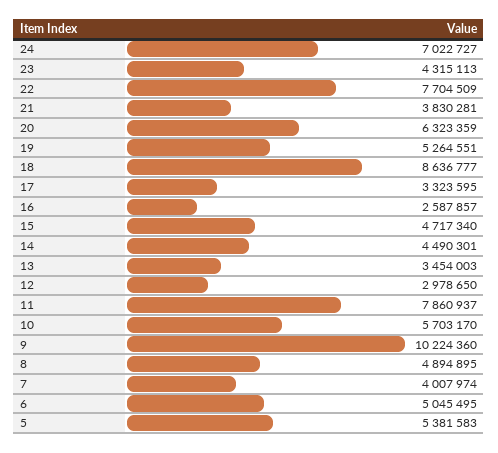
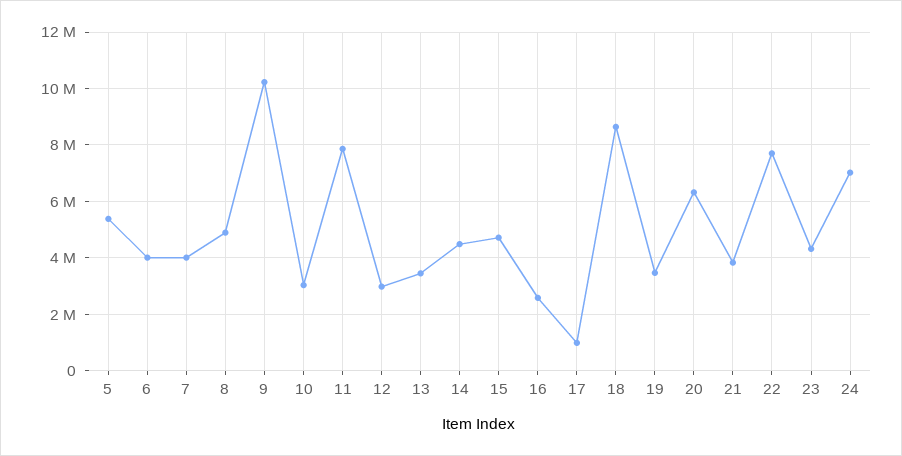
  {
    "24": 7022727,
    "23": 4315113,
    "22": 7704509,
    "21": 3830281,
    "20": 6323359,
-   "19": 5264551,
+   "19": 3500000,
    "18": 8636777,
-   "17": 3323595,
+   "17": 1000000,
    "16": 2587857,
    "15": 4717340,
    "14": 4490301,
    "13": 3454003,
    "12": 2978650,
    "11": 7860937,
-   "10": 5703170,
+   "10": 3000000,
    "9": 10224360,
    "8": 4894895,
    "7": 4007974,
-   "6": 5045495,
+   "6": 4000000,
    "5": 5381583
  }

